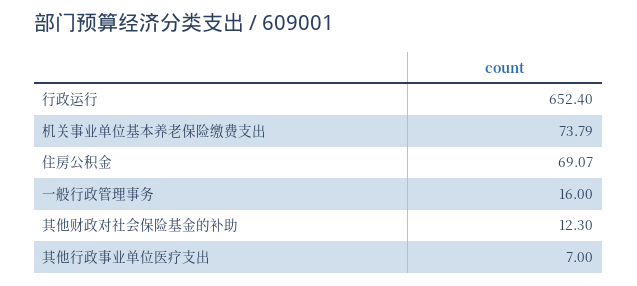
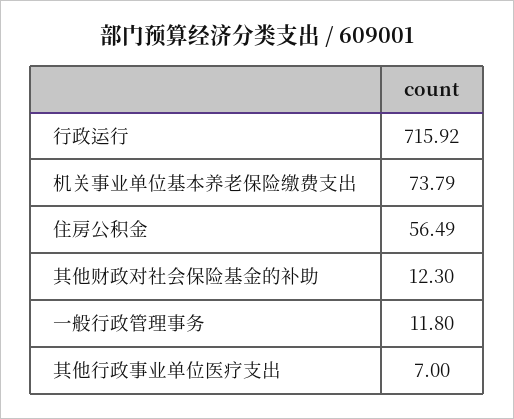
  {
-   "行政运行": 652.4,
+   "行政运行": 715.92,
    "机关事业单位基本养老保险缴费支出": 73.79,
-   "住房公积金": 69.07,
+   "住房公积金": 56.49,
-   "一般行政管理事务": 16,
+   "一般行政管理事务": 11.8,
    "其他财政对社会保险基金的补助": 12.3,
    "其他行政事业单位医疗支出": 7
  }

